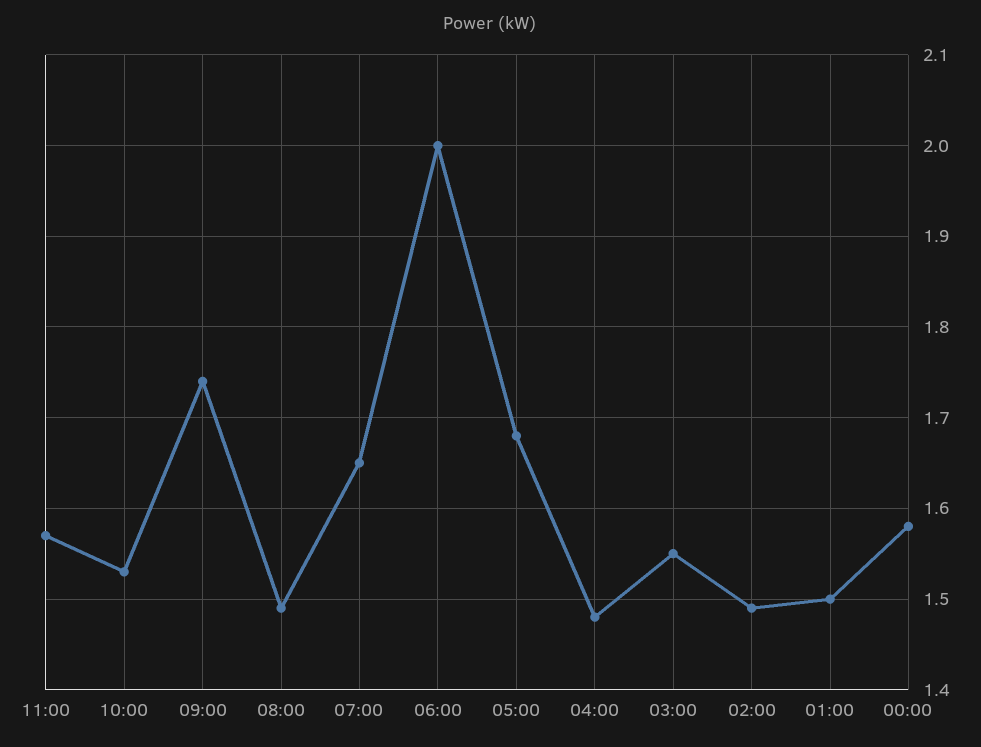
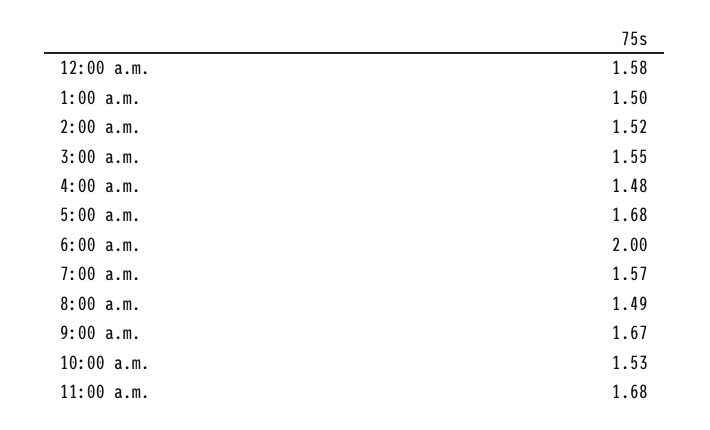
  {
-   "11:00": 1.57,
+   "11:00": 1.68,
    "10:00": 1.53,
-   "09:00": 1.74,
+   "09:00": 1.67,
    "08:00": 1.49,
-   "07:00": 1.65,
+   "07:00": 1.57,
    "06:00": 2,
    "05:00": 1.68,
    "04:00": 1.48,
    "03:00": 1.55,
-   "02:00": 1.49,
+   "02:00": 1.52,
    "01:00": 1.5,
    "00:00": 1.58
  }

